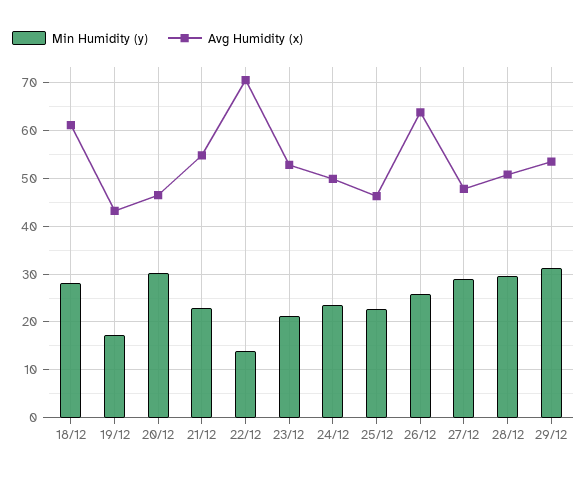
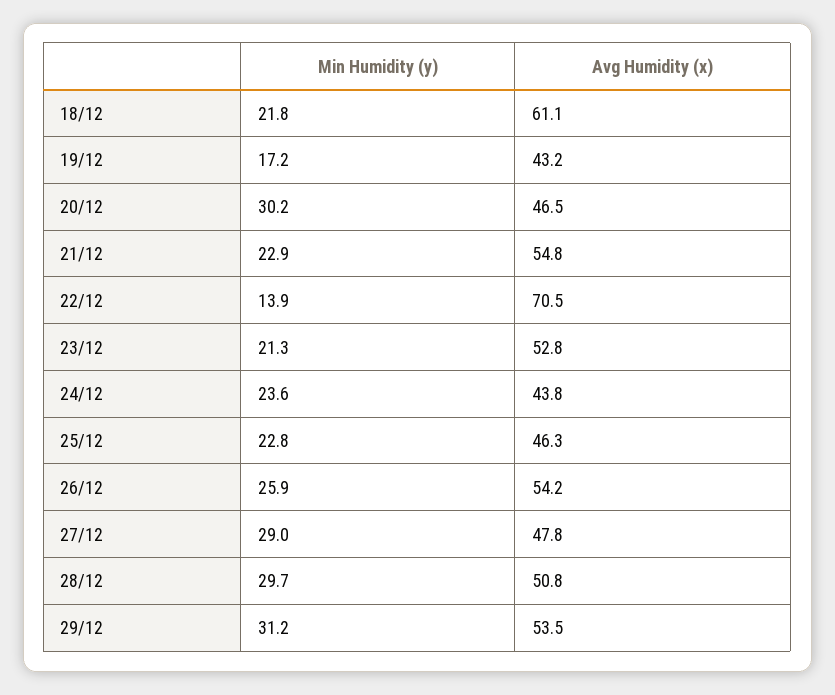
  {
    "Min Humidity (y)": {
-     "18/12": 28,
+     "18/12": 21.8,
      "19/12": 17.2,
      "20/12": 30.2,
      "21/12": 22.9,
      "22/12": 13.9,
      "23/12": 21.3,
      "24/12": 23.6,
      "25/12": 22.8,
      "26/12": 25.9,
      "27/12": 29,
      "28/12": 29.7,
      "29/12": 31.2
    },
    "Avg Humidity (x)": {
      "18/12": 61.1,
      "19/12": 43.2,
      "20/12": 46.5,
      "21/12": 54.8,
      "22/12": 70.5,
      "23/12": 52.8,
-     "24/12": 50,
+     "24/12": 43.8,
      "25/12": 46.3,
-     "26/12": 64,
+     "26/12": 54.2,
      "27/12": 47.8,
      "28/12": 50.8,
      "29/12": 53.5
    }
  }

